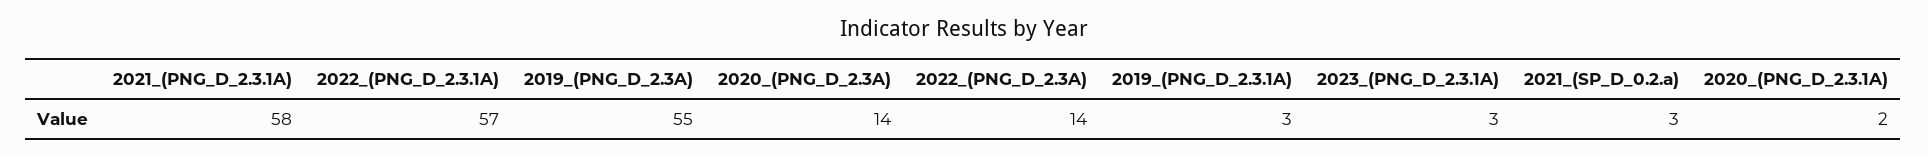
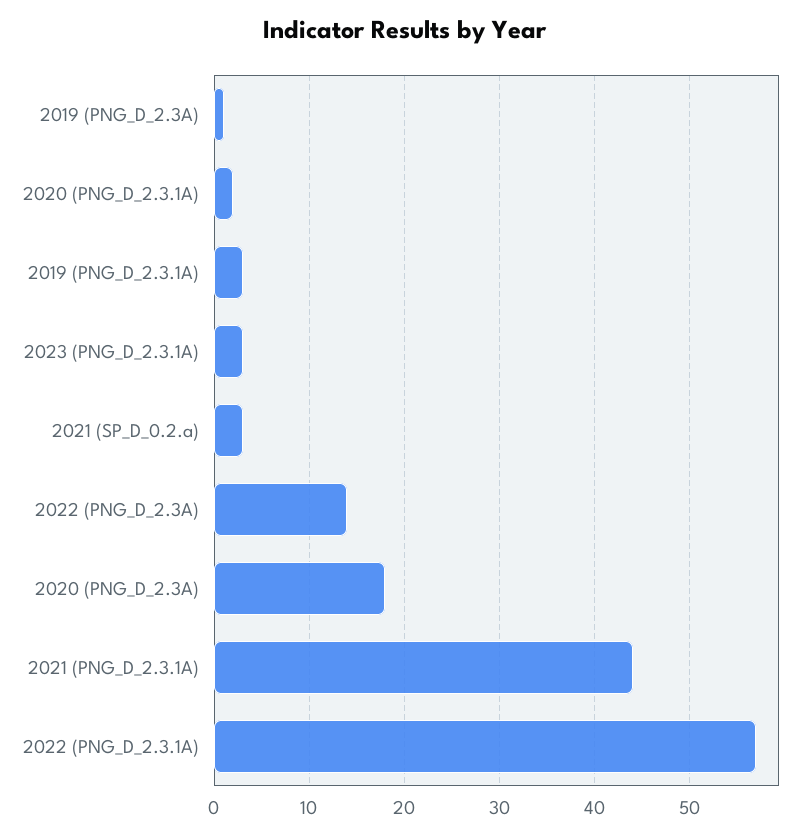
  {
-   "2021_(PNG_D_2.3.1A)": 58,
+   "2021_(PNG_D_2.3.1A)": 44,
    "2022_(PNG_D_2.3.1A)": 57,
-   "2019_(PNG_D_2.3A)": 55,
+   "2019_(PNG_D_2.3A)": 1,
-   "2020_(PNG_D_2.3A)": 14,
+   "2020_(PNG_D_2.3A)": 18,
    "2022_(PNG_D_2.3A)": 14,
    "2019_(PNG_D_2.3.1A)": 3,
    "2023_(PNG_D_2.3.1A)": 3,
    "2021_(SP_D_0.2.a)": 3,
    "2020_(PNG_D_2.3.1A)": 2
  }

